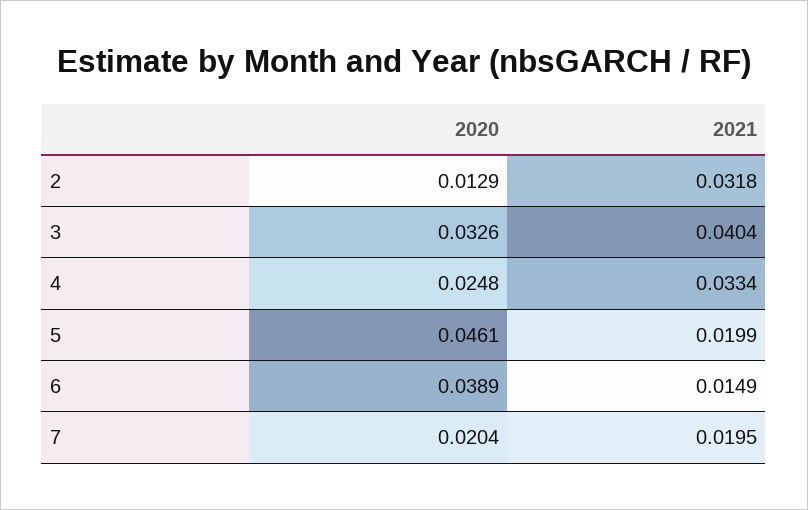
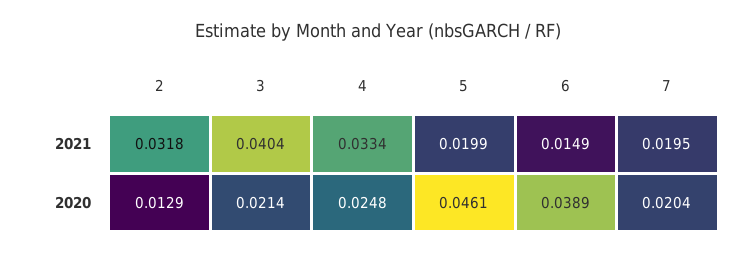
  {
    "2020": {
      "2": 0.0129,
-     "3": 0.0326,
+     "3": 0.0214,
      "4": 0.0248,
      "5": 0.0461,
      "6": 0.0389,
      "7": 0.0204
    },
    "2021": {
      "2": 0.0318,
      "3": 0.0404,
      "4": 0.0334,
      "5": 0.0199,
      "6": 0.0149,
      "7": 0.0195
    }
  }

